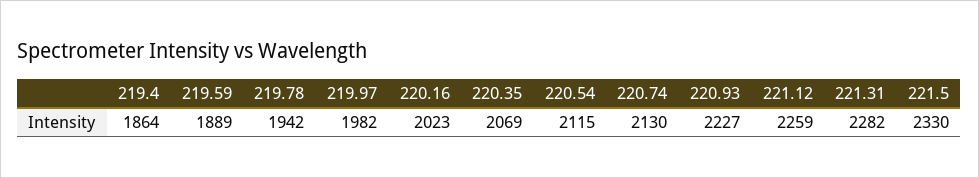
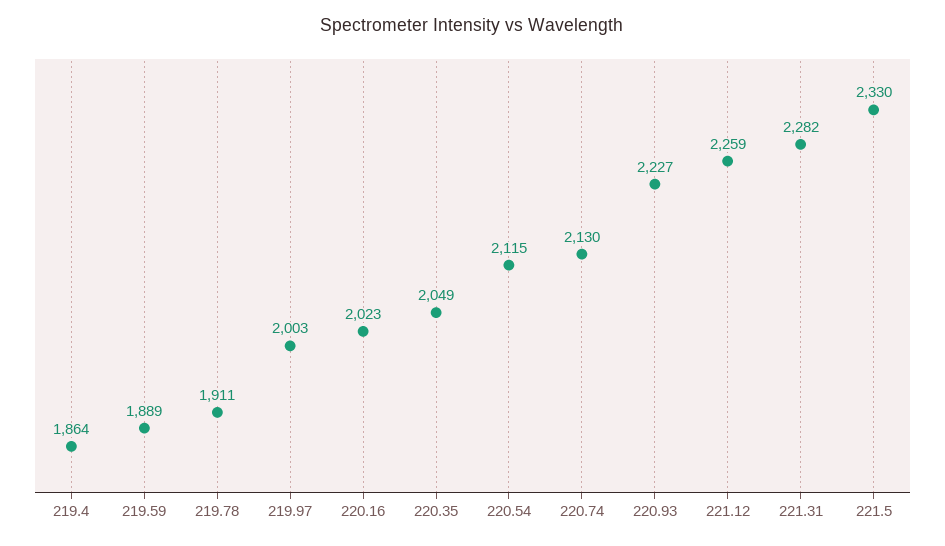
  {
    "219.4": 1864,
    "219.59": 1889,
-   "219.78": 1942,
+   "219.78": 1911,
-   "219.97": 1982,
+   "219.97": 2003,
    "220.16": 2023,
-   "220.35": 2069,
+   "220.35": 2049,
    "220.54": 2115,
    "220.74": 2130,
    "220.93": 2227,
    "221.12": 2259,
    "221.31": 2282,
    "221.5": 2330
  }

